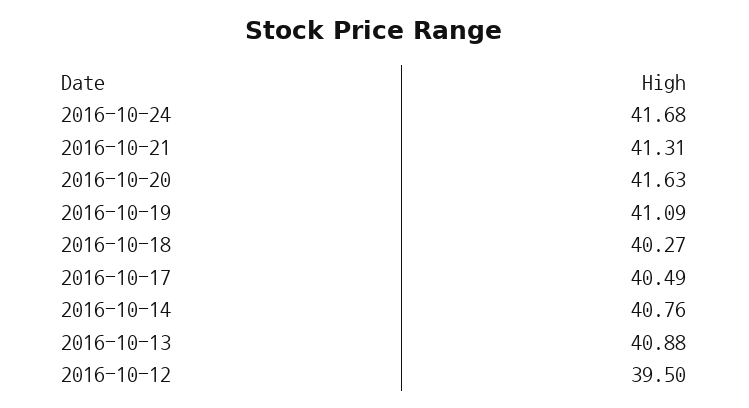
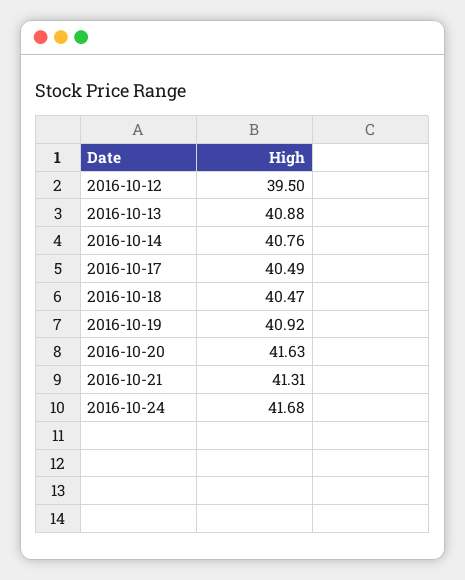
  {
    "2016-10-24": 41.68,
    "2016-10-21": 41.31,
    "2016-10-20": 41.63,
-   "2016-10-19": 41.09,
+   "2016-10-19": 40.92,
-   "2016-10-18": 40.27,
+   "2016-10-18": 40.47,
    "2016-10-17": 40.49,
    "2016-10-14": 40.76,
    "2016-10-13": 40.88,
    "2016-10-12": 39.5
  }

